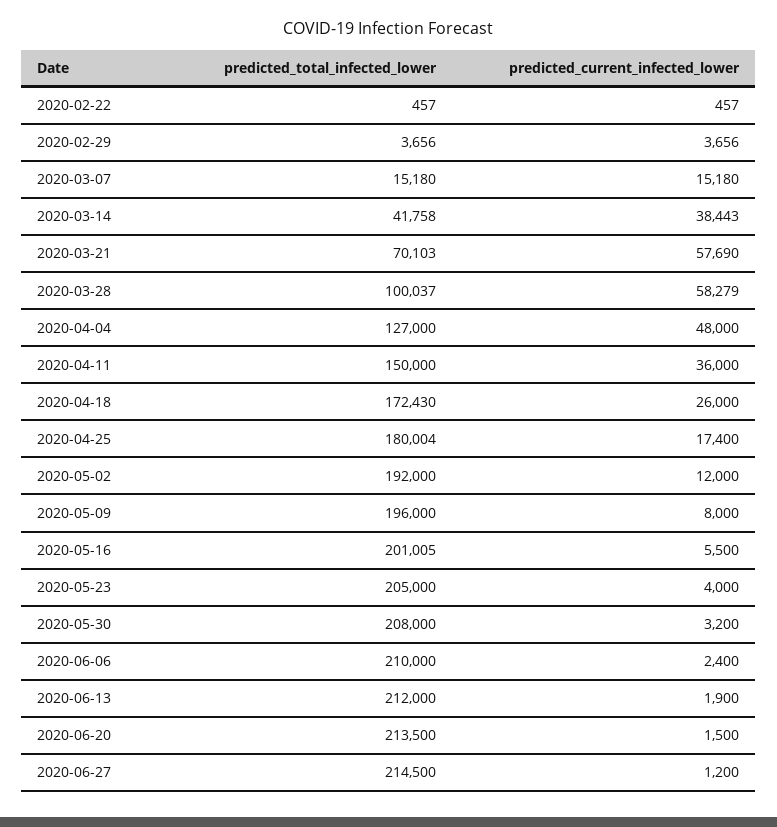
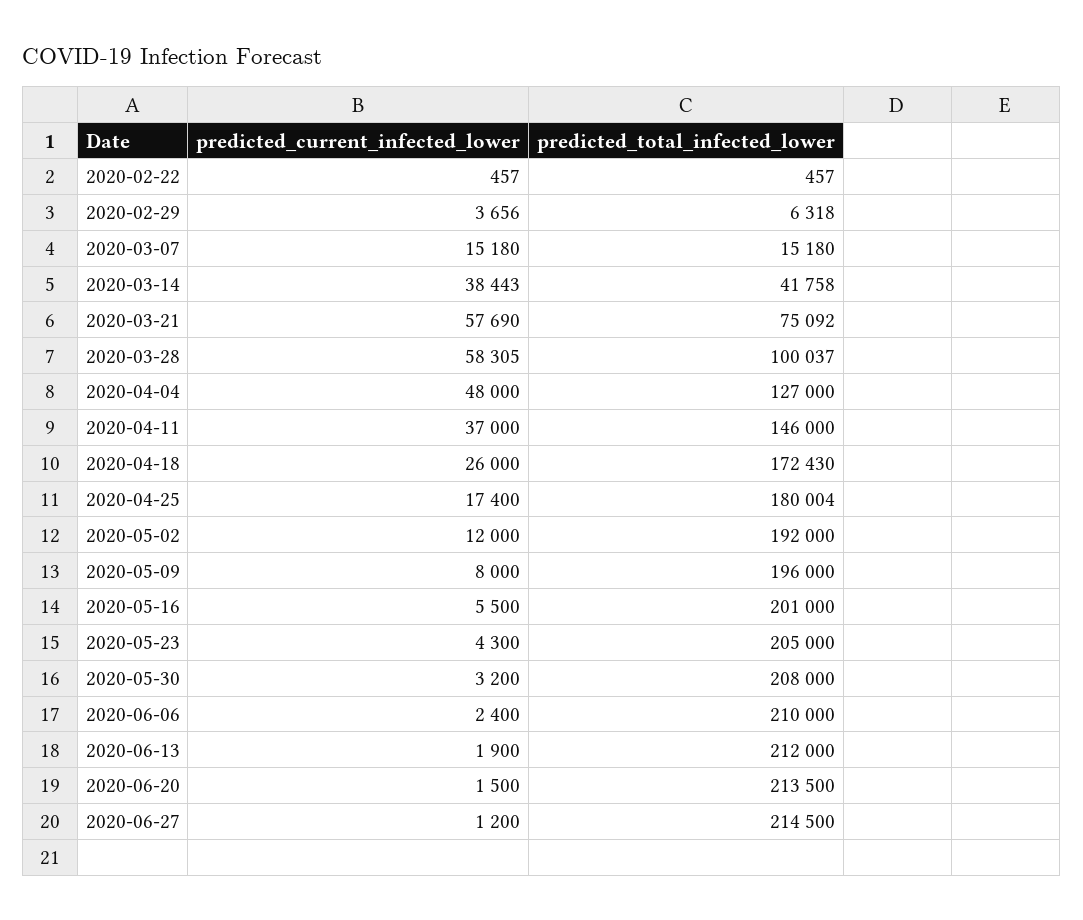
  {
    "predicted_total_infected_lower": {
      "2020-02-22": 457,
-     "2020-02-29": 3656,
+     "2020-02-29": 6318,
      "2020-03-07": 15180,
      "2020-03-14": 41758,
-     "2020-03-21": 70103,
+     "2020-03-21": 75092,
      "2020-03-28": 100037,
      "2020-04-04": 127000,
-     "2020-04-11": 150000,
+     "2020-04-11": 146000,
      "2020-04-18": 172430,
      "2020-04-25": 180004,
      "2020-05-02": 192000,
      "2020-05-09": 196000,
-     "2020-05-16": 201005,
+     "2020-05-16": 201000,
      "2020-05-23": 205000,
      "2020-05-30": 208000,
      "2020-06-06": 210000,
      "2020-06-13": 212000,
      "2020-06-20": 213500,
      "2020-06-27": 214500
    },
    "predicted_current_infected_lower": {
      "2020-02-22": 457,
      "2020-02-29": 3656,
      "2020-03-07": 15180,
      "2020-03-14": 38443,
      "2020-03-21": 57690,
-     "2020-03-28": 58279,
+     "2020-03-28": 58305,
      "2020-04-04": 48000,
-     "2020-04-11": 36000,
+     "2020-04-11": 37000,
      "2020-04-18": 26000,
      "2020-04-25": 17400,
      "2020-05-02": 12000,
      "2020-05-09": 8000,
      "2020-05-16": 5500,
-     "2020-05-23": 4000,
+     "2020-05-23": 4300,
      "2020-05-30": 3200,
      "2020-06-06": 2400,
      "2020-06-13": 1900,
      "2020-06-20": 1500,
      "2020-06-27": 1200
    }
  }

